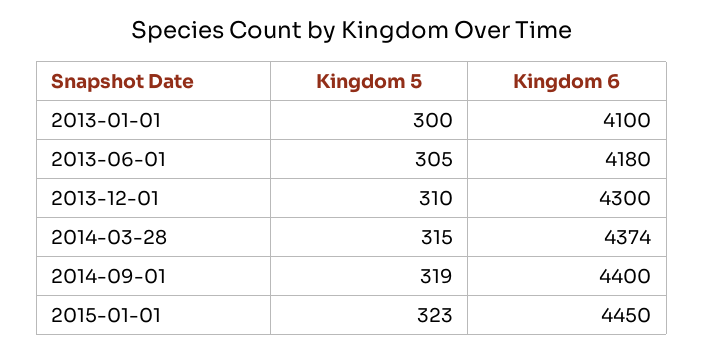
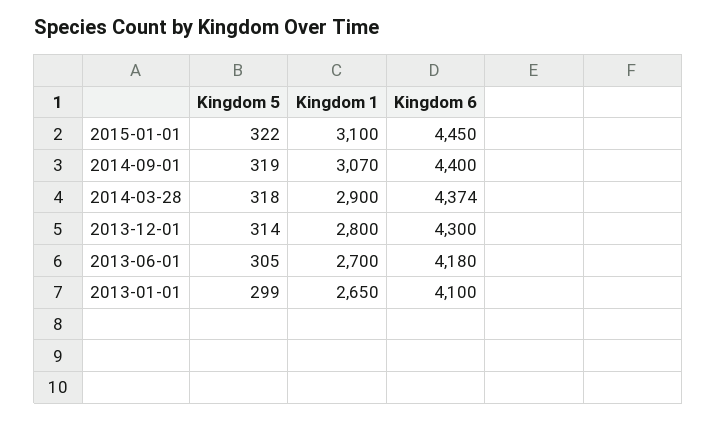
  {
    "Kingdom 5": {
-     "2013-01-01": 300,
+     "2013-01-01": 299,
      "2013-06-01": 305,
-     "2013-12-01": 310,
+     "2013-12-01": 314,
-     "2014-03-28": 315,
+     "2014-03-28": 318,
      "2014-09-01": 319,
-     "2015-01-01": 323
+     "2015-01-01": 322
    },
    "Kingdom 6": {
      "2013-01-01": 4100,
      "2013-06-01": 4180,
      "2013-12-01": 4300,
      "2014-03-28": 4374,
      "2014-09-01": 4400,
      "2015-01-01": 4450
-   }
+   },
+   "Kingdom 1": {
+     "2015-01-01": 3100,
+     "2014-09-01": 3070,
+     "2014-03-28": 2900,
+     "2013-12-01": 2800,
+     "2013-06-01": 2700,
+     "2013-01-01": 2650
+   }
  }

